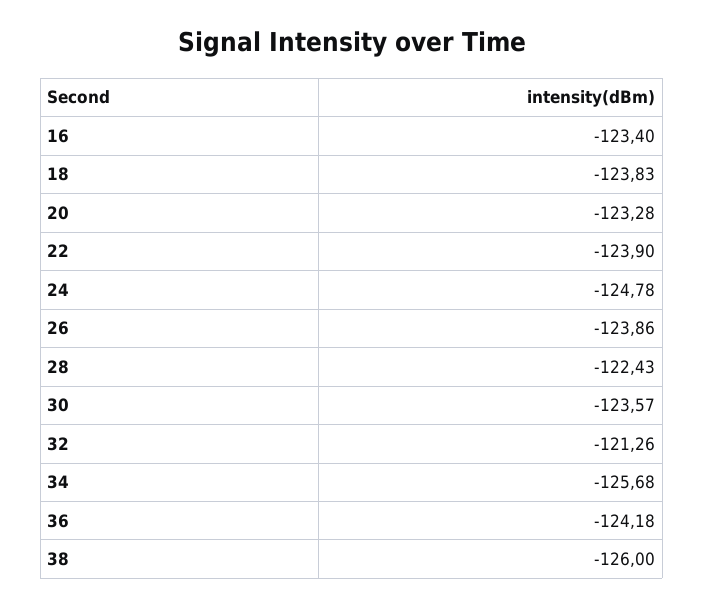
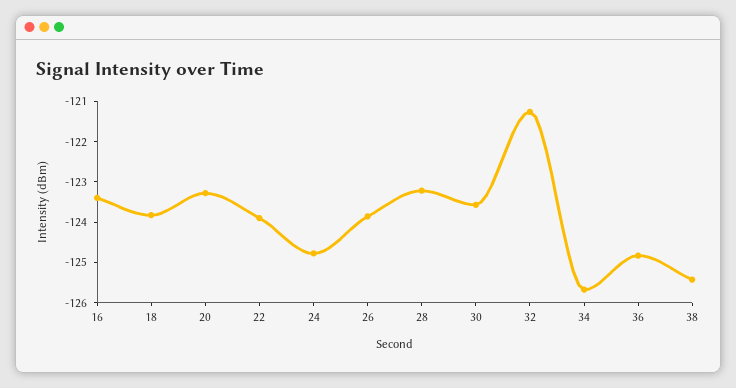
  {
    "16": -123.4,
    "18": -123.83,
    "20": -123.28,
    "22": -123.9,
    "24": -124.78,
    "26": -123.86,
-   "28": -122.43,
+   "28": -123.2,
    "30": -123.57,
    "32": -121.26,
    "34": -125.68,
-   "36": -124.18,
+   "36": -124.8,
-   "38": -126
+   "38": -125.4
  }

